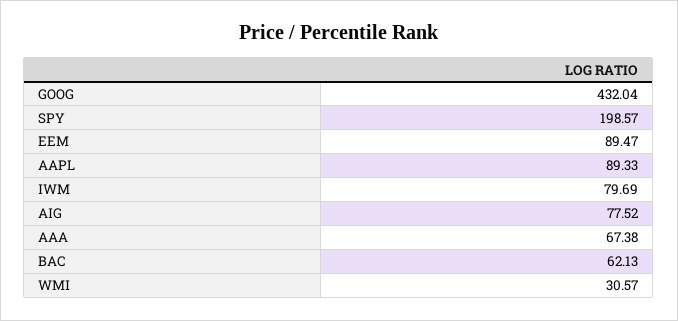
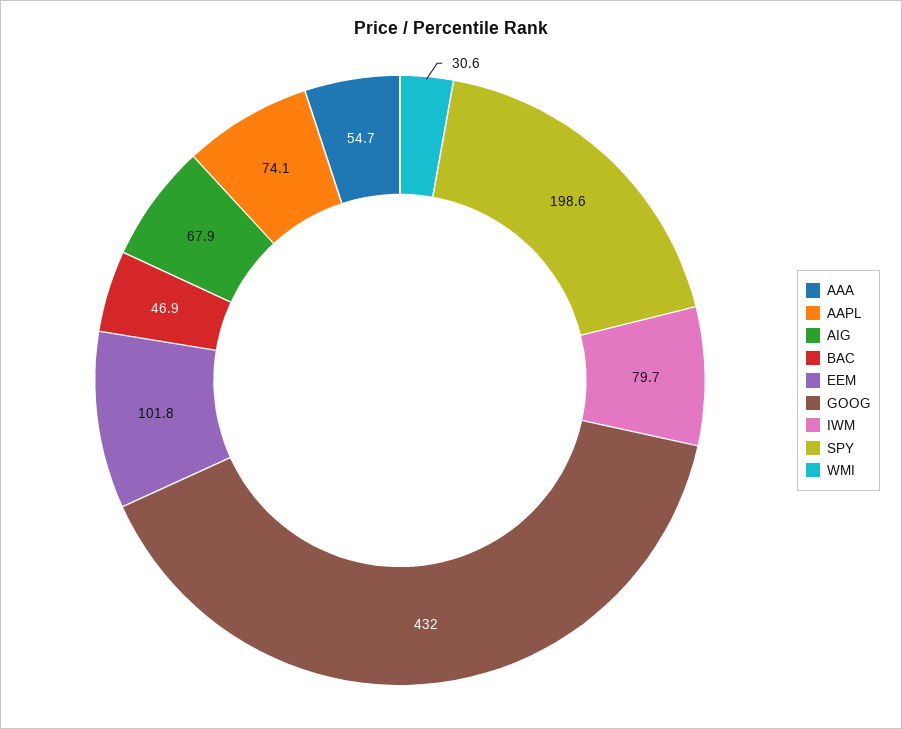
  {
    "GOOG": 432.04,
    "SPY": 198.57,
-   "EEM": 89.47,
+   "EEM": 101.8,
-   "AAPL": 89.33,
+   "AAPL": 74.1,
    "IWM": 79.69,
-   "AIG": 77.52,
+   "AIG": 67.9,
-   "AAA": 67.38,
+   "AAA": 54.7,
-   "BAC": 62.13,
+   "BAC": 46.9,
    "WMI": 30.57
  }

